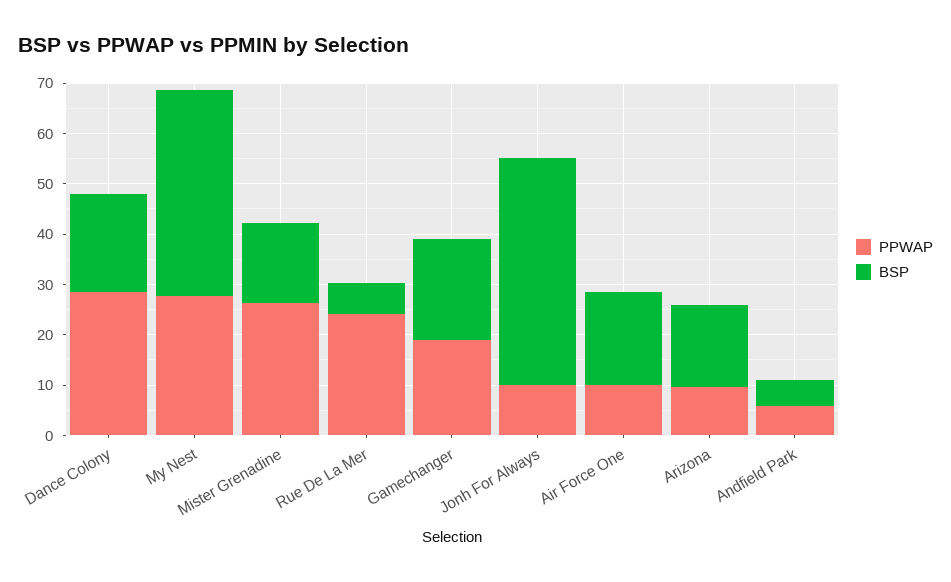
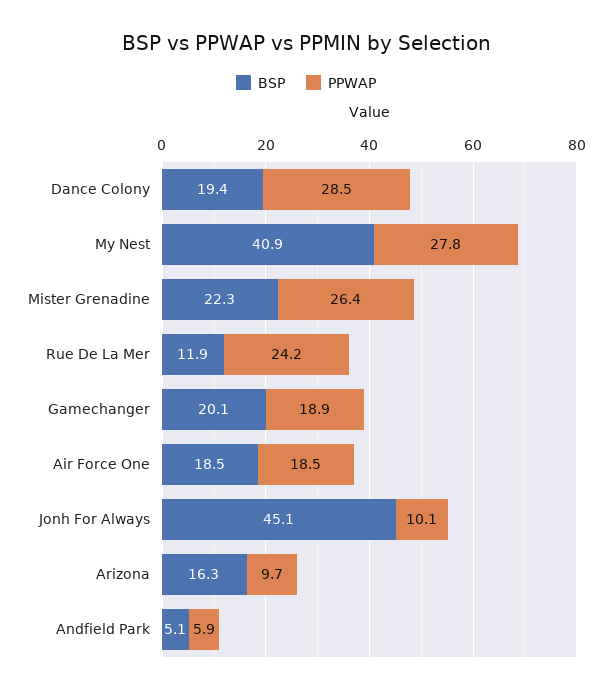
  {
    "PPWAP": {
      "Dance Colony": 28.5,
      "My Nest": 27.8,
      "Mister Grenadine": 26.4,
      "Rue De La Mer": 24.2,
      "Gamechanger": 18.9,
      "Jonh For Always": 10.1,
-     "Air Force One": 10,
+     "Air Force One": 18.5,
      "Arizona": 9.7,
      "Andfield Park": 5.9
    },
    "BSP": {
      "Dance Colony": 19.4,
      "My Nest": 40.9,
-     "Mister Grenadine": 16,
+     "Mister Grenadine": 22.3,
-     "Rue De La Mer": 6,
+     "Rue De La Mer": 11.9,
      "Gamechanger": 20.1,
      "Jonh For Always": 45.1,
      "Air Force One": 18.5,
      "Arizona": 16.3,
      "Andfield Park": 5.1
    }
  }

